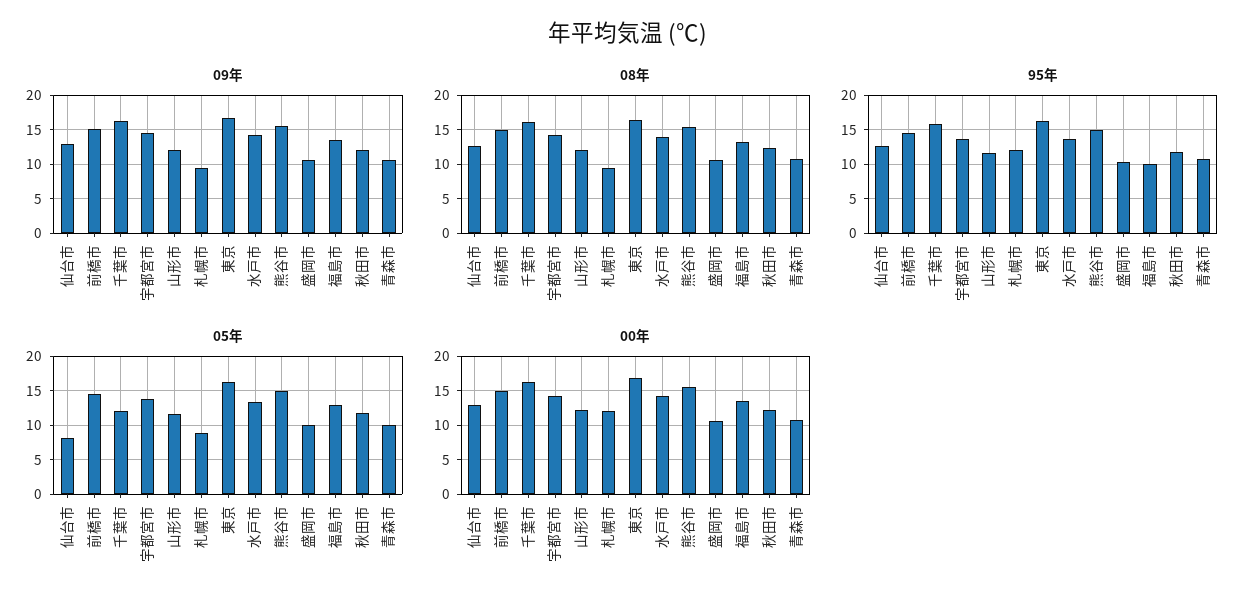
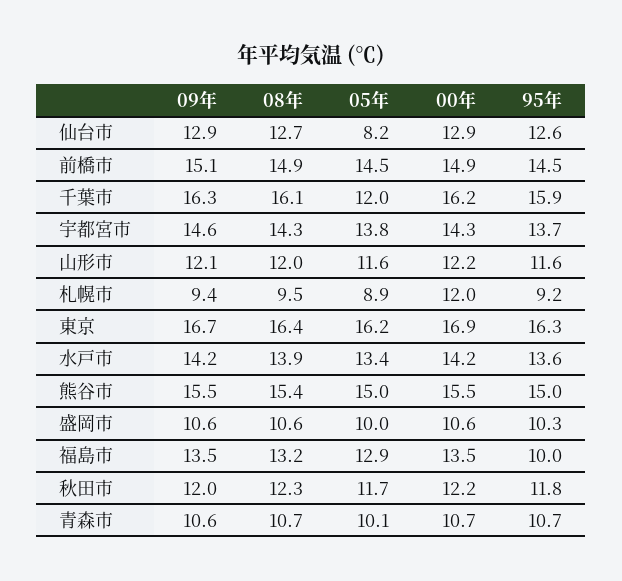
  {
    "09年": {
      "仙台市": 12.9,
      "前橋市": 15.1,
      "千葉市": 16.3,
      "宇都宮市": 14.6,
      "山形市": 12.1,
      "札幌市": 9.4,
      "東京": 16.7,
      "水戸市": 14.2,
      "熊谷市": 15.5,
      "盛岡市": 10.6,
      "福島市": 13.5,
      "秋田市": 12,
      "青森市": 10.6
    },
    "08年": {
      "仙台市": 12.7,
      "前橋市": 14.9,
      "千葉市": 16.1,
      "宇都宮市": 14.3,
      "山形市": 12,
      "札幌市": 9.5,
      "東京": 16.4,
      "水戸市": 13.9,
      "熊谷市": 15.4,
      "盛岡市": 10.6,
      "福島市": 13.2,
      "秋田市": 12.3,
      "青森市": 10.7
    },
    "95年": {
      "仙台市": 12.6,
      "前橋市": 14.5,
      "千葉市": 15.9,
      "宇都宮市": 13.7,
      "山形市": 11.6,
-     "札幌市": 12,
+     "札幌市": 9.2,
      "東京": 16.3,
      "水戸市": 13.6,
      "熊谷市": 15,
      "盛岡市": 10.3,
      "福島市": 10,
      "秋田市": 11.8,
      "青森市": 10.7
    },
    "05年": {
      "仙台市": 8.2,
      "前橋市": 14.5,
      "千葉市": 12,
      "宇都宮市": 13.8,
      "山形市": 11.6,
      "札幌市": 8.9,
      "東京": 16.2,
      "水戸市": 13.4,
      "熊谷市": 15,
      "盛岡市": 10,
      "福島市": 12.9,
      "秋田市": 11.7,
      "青森市": 10.1
    },
    "00年": {
      "仙台市": 12.9,
      "前橋市": 14.9,
      "千葉市": 16.2,
      "宇都宮市": 14.3,
      "山形市": 12.2,
      "札幌市": 12,
      "東京": 16.9,
      "水戸市": 14.2,
      "熊谷市": 15.5,
      "盛岡市": 10.6,
      "福島市": 13.5,
      "秋田市": 12.2,
      "青森市": 10.7
    }
  }

